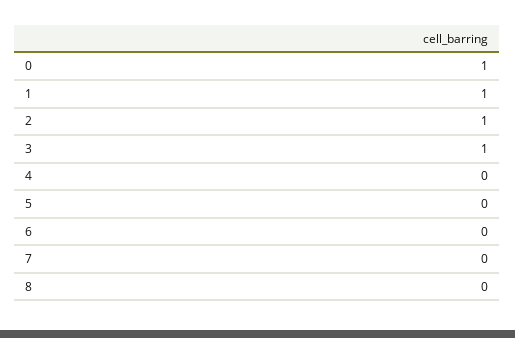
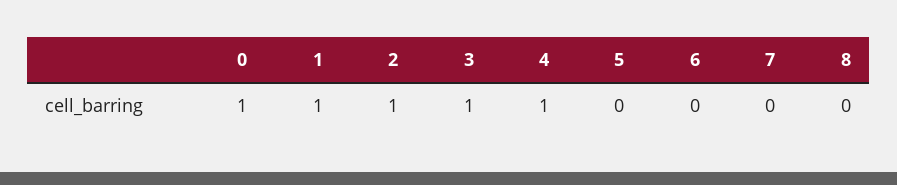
  {
    "0": 1,
    "1": 1,
    "2": 1,
    "3": 1,
-   "4": 0,
+   "4": 1,
    "5": 0,
    "6": 0,
    "7": 0,
    "8": 0
  }

